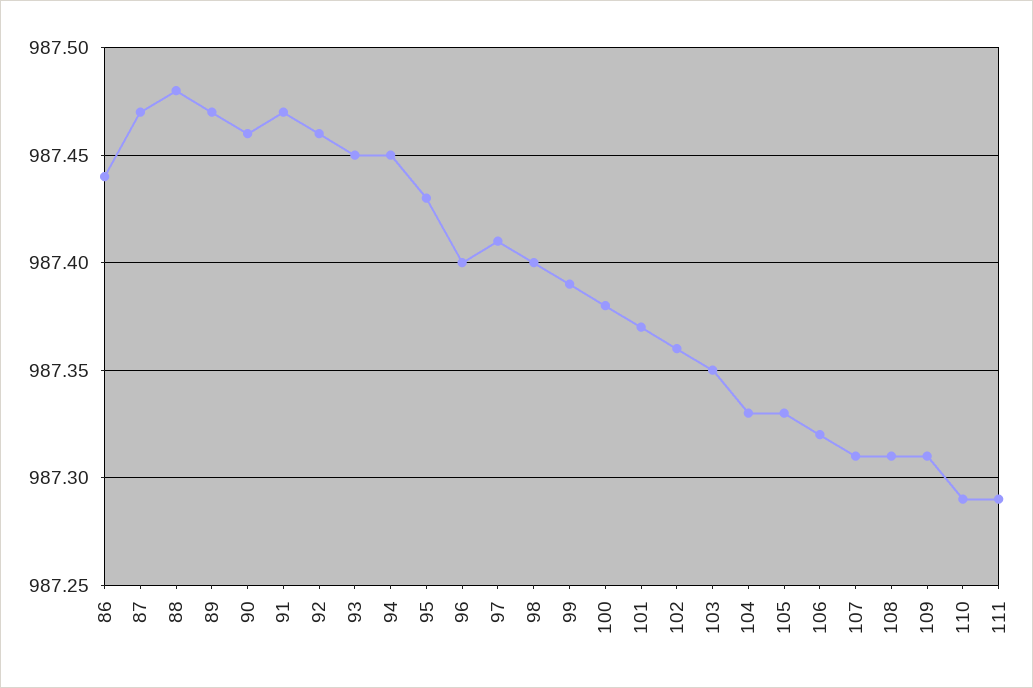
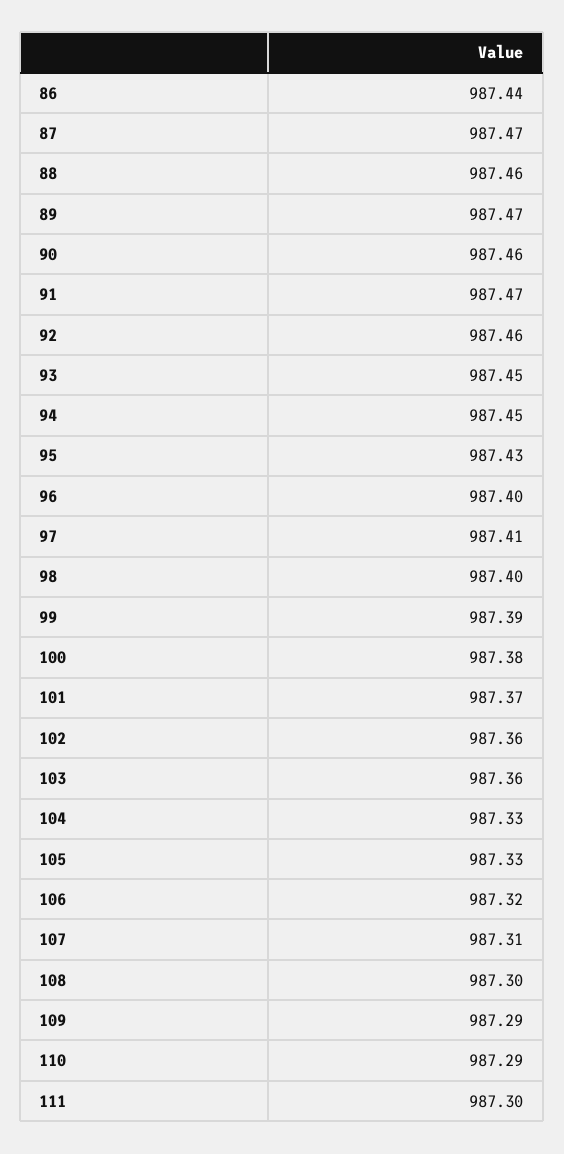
  {
    "86": 987.44,
    "87": 987.47,
-   "88": 987.48,
+   "88": 987.46,
    "89": 987.47,
    "90": 987.46,
    "91": 987.47,
    "92": 987.46,
    "93": 987.45,
    "94": 987.45,
    "95": 987.43,
    "96": 987.4,
    "97": 987.41,
    "98": 987.4,
    "99": 987.39,
    "100": 987.38,
    "101": 987.37,
    "102": 987.36,
-   "103": 987.35,
+   "103": 987.36,
    "104": 987.33,
    "105": 987.33,
    "106": 987.32,
    "107": 987.31,
-   "108": 987.31,
+   "108": 987.3,
-   "109": 987.31,
+   "109": 987.29,
    "110": 987.29,
-   "111": 987.29
+   "111": 987.3
  }

